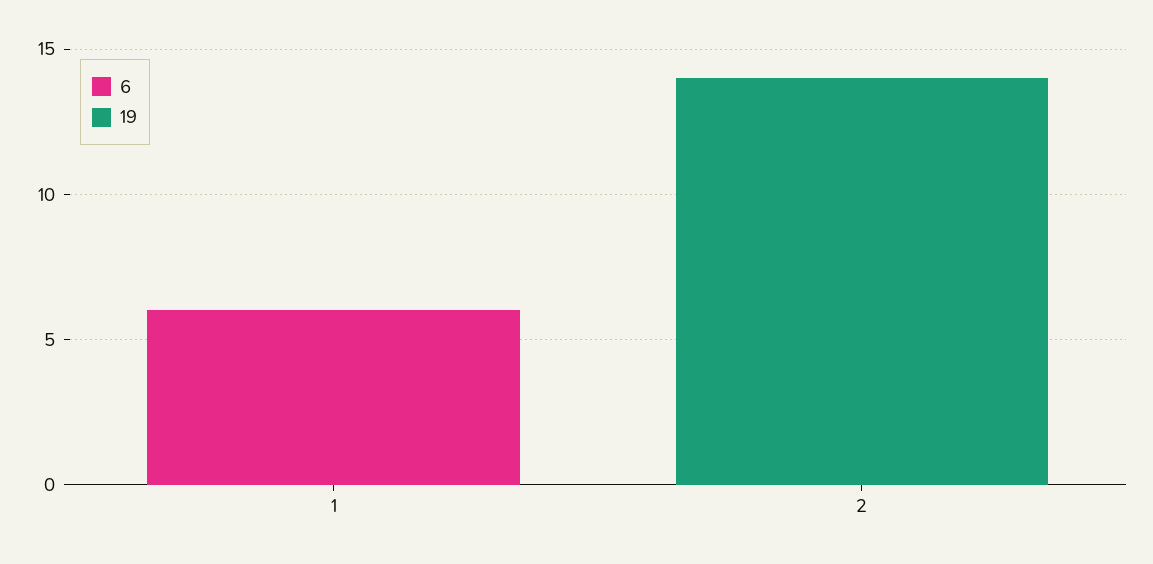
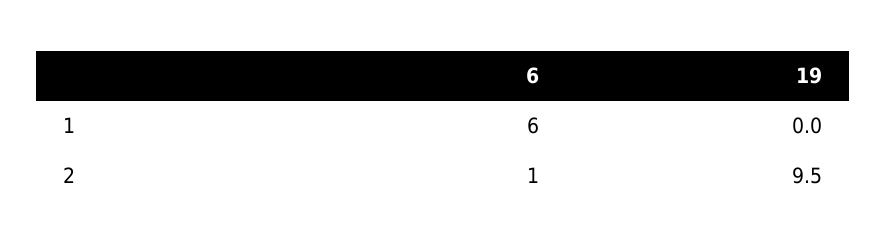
  {
    "6": {
      "1": 6,
-     "2": 0
+     "2": 1
    },
    "19": {
      "1": 0,
-     "2": 14
+     "2": 9.5
    }
  }

